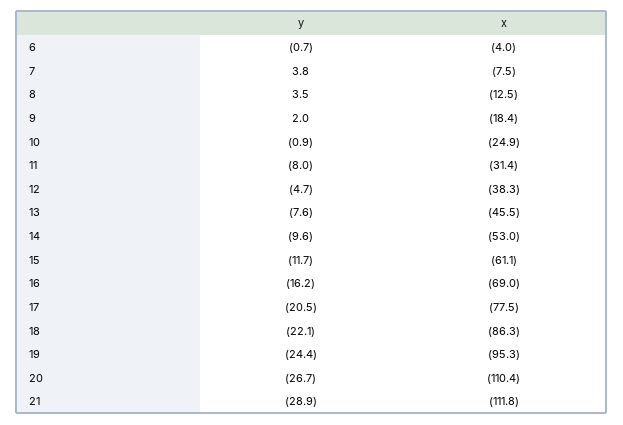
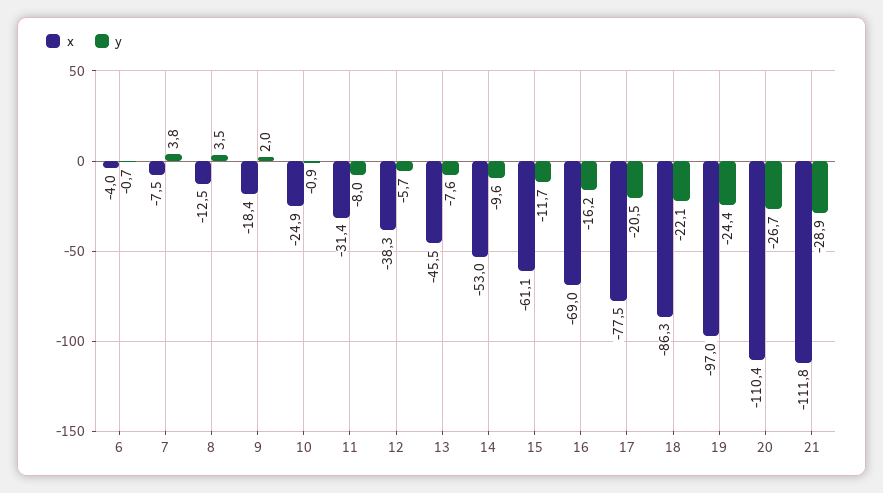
  {
    "y": {
      "6": -0.7,
      "7": 3.8,
      "8": 3.5,
      "9": 2,
      "10": -0.9,
      "11": -8,
-     "12": -4.7,
+     "12": -5.7,
      "13": -7.6,
      "14": -9.6,
      "15": -11.7,
      "16": -16.2,
      "17": -20.5,
      "18": -22.1,
      "19": -24.4,
      "20": -26.7,
      "21": -28.9
    },
    "x": {
      "6": -4,
      "7": -7.5,
      "8": -12.5,
      "9": -18.4,
      "10": -24.9,
      "11": -31.4,
      "12": -38.3,
      "13": -45.5,
      "14": -53,
      "15": -61.1,
      "16": -69,
      "17": -77.5,
      "18": -86.3,
-     "19": -95.3,
+     "19": -97,
      "20": -110.4,
      "21": -111.8
    }
  }

